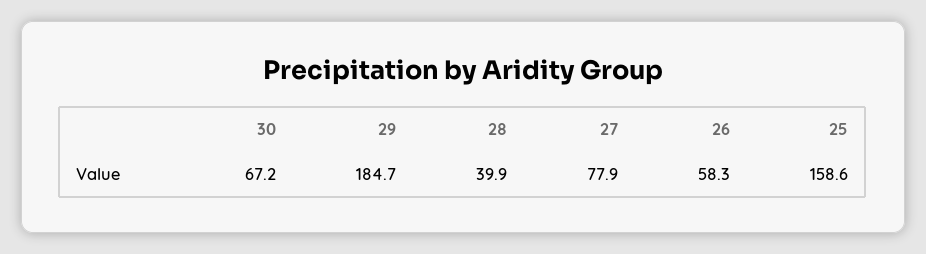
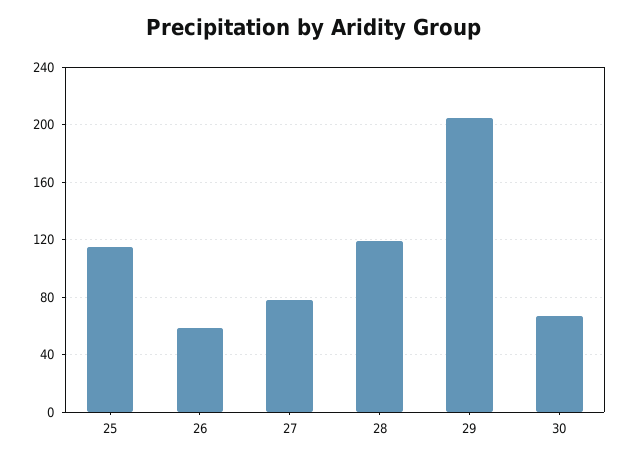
  {
    "30": 67.2,
-   "29": 184.7,
+   "29": 205,
-   "28": 39.9,
+   "28": 120,
    "27": 77.9,
    "26": 58.3,
-   "25": 158.6
+   "25": 115
  }

